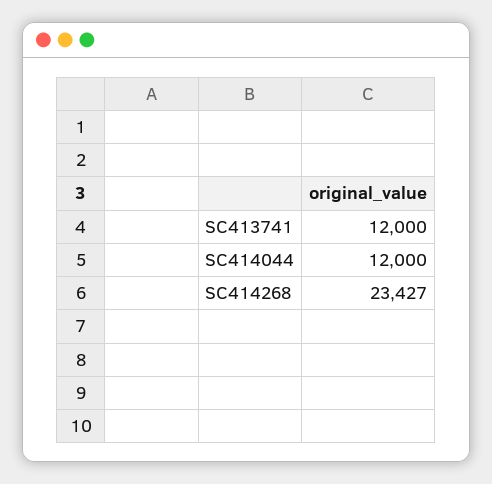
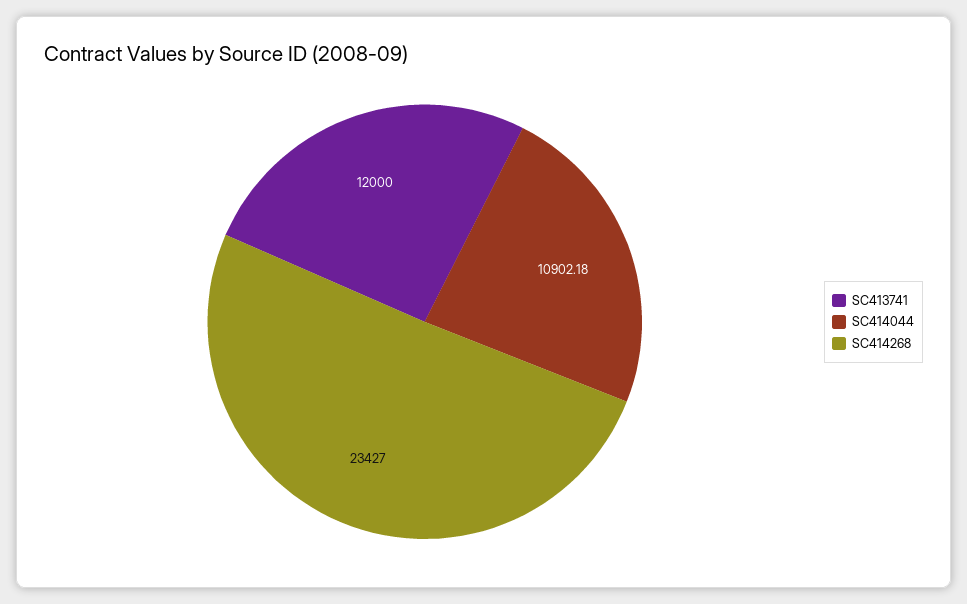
  {
    "SC413741": 12000,
-   "SC414044": 12000,
+   "SC414044": 10902.18,
    "SC414268": 23427
  }

